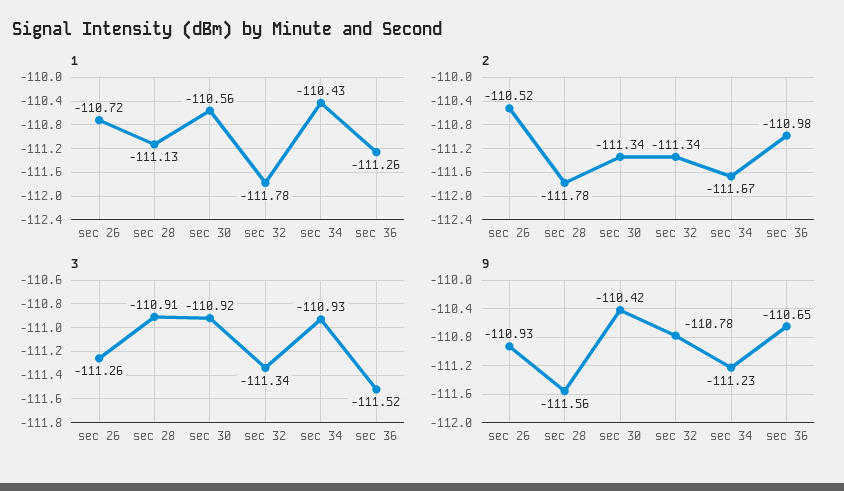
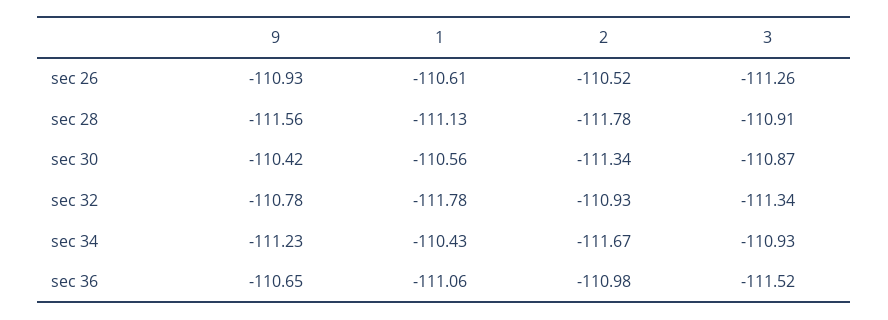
  {
    "1": {
-     "sec 26": -110.72,
+     "sec 26": -110.61,
      "sec 28": -111.13,
      "sec 30": -110.56,
      "sec 32": -111.78,
      "sec 34": -110.43,
-     "sec 36": -111.26
+     "sec 36": -111.06
    },
    "2": {
      "sec 26": -110.52,
      "sec 28": -111.78,
      "sec 30": -111.34,
-     "sec 32": -111.34,
+     "sec 32": -110.93,
      "sec 34": -111.67,
      "sec 36": -110.98
    },
    "3": {
      "sec 26": -111.26,
      "sec 28": -110.91,
-     "sec 30": -110.92,
+     "sec 30": -110.87,
      "sec 32": -111.34,
      "sec 34": -110.93,
      "sec 36": -111.52
    },
    "9": {
      "sec 26": -110.93,
      "sec 28": -111.56,
      "sec 30": -110.42,
      "sec 32": -110.78,
      "sec 34": -111.23,
      "sec 36": -110.65
    }
  }

